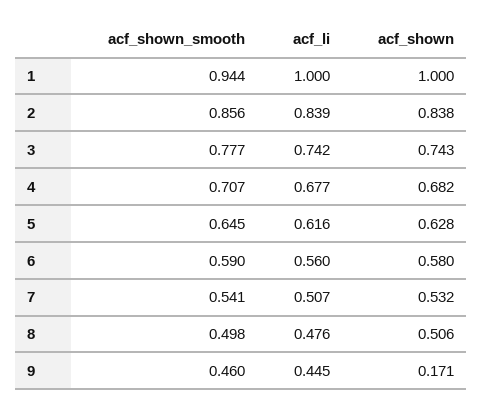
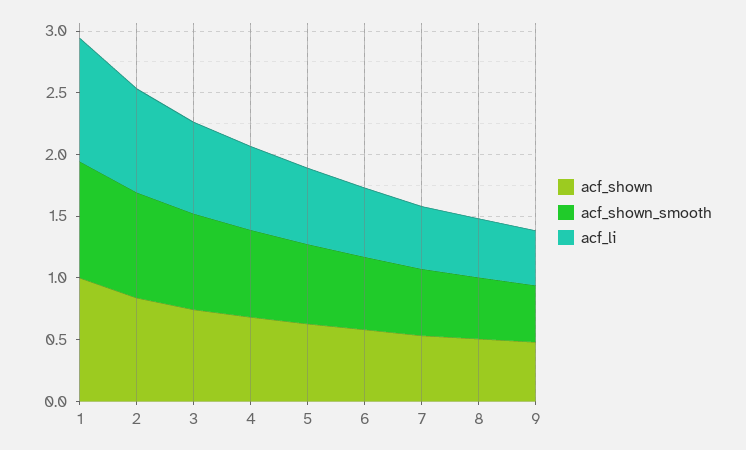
  {
    "acf_shown_smooth": {
      "1": 0.944,
      "2": 0.856,
      "3": 0.777,
      "4": 0.707,
      "5": 0.645,
      "6": 0.59,
      "7": 0.541,
      "8": 0.498,
      "9": 0.46
    },
    "acf_li": {
      "1": 1,
      "2": 0.839,
      "3": 0.742,
      "4": 0.677,
      "5": 0.616,
      "6": 0.56,
      "7": 0.507,
      "8": 0.476,
      "9": 0.445
    },
    "acf_shown": {
      "1": 1,
      "2": 0.838,
      "3": 0.743,
      "4": 0.682,
      "5": 0.628,
      "6": 0.58,
      "7": 0.532,
      "8": 0.506,
-     "9": 0.171
+     "9": 0.5
    }
  }

